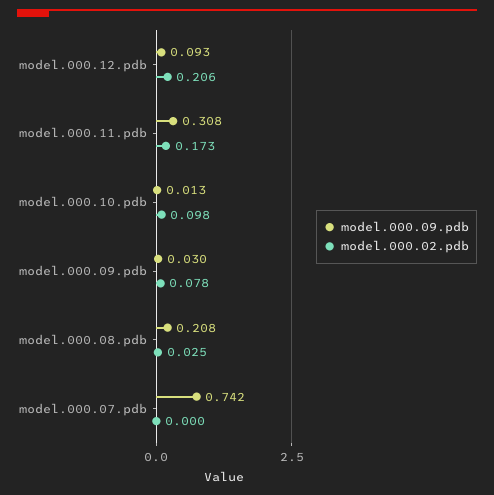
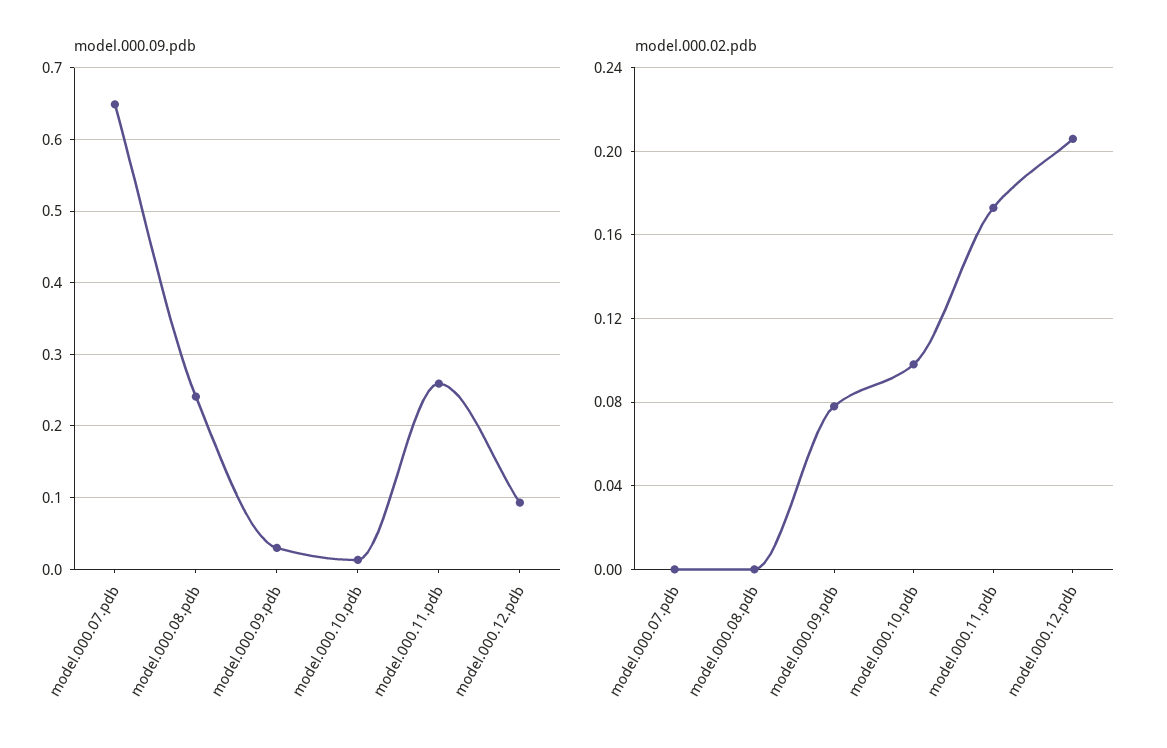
  {
    "model.000.09.pdb": {
      "model.000.12.pdb": 0.093,
-     "model.000.11.pdb": 0.308,
+     "model.000.11.pdb": 0.26,
      "model.000.10.pdb": 0.013,
      "model.000.09.pdb": 0.03,
-     "model.000.08.pdb": 0.208,
+     "model.000.08.pdb": 0.24,
-     "model.000.07.pdb": 0.742
+     "model.000.07.pdb": 0.65
    },
    "model.000.02.pdb": {
      "model.000.12.pdb": 0.206,
      "model.000.11.pdb": 0.173,
      "model.000.10.pdb": 0.098,
      "model.000.09.pdb": 0.078,
-     "model.000.08.pdb": 0.025,
+     "model.000.08.pdb": 0,
      "model.000.07.pdb": 0
    }
  }

